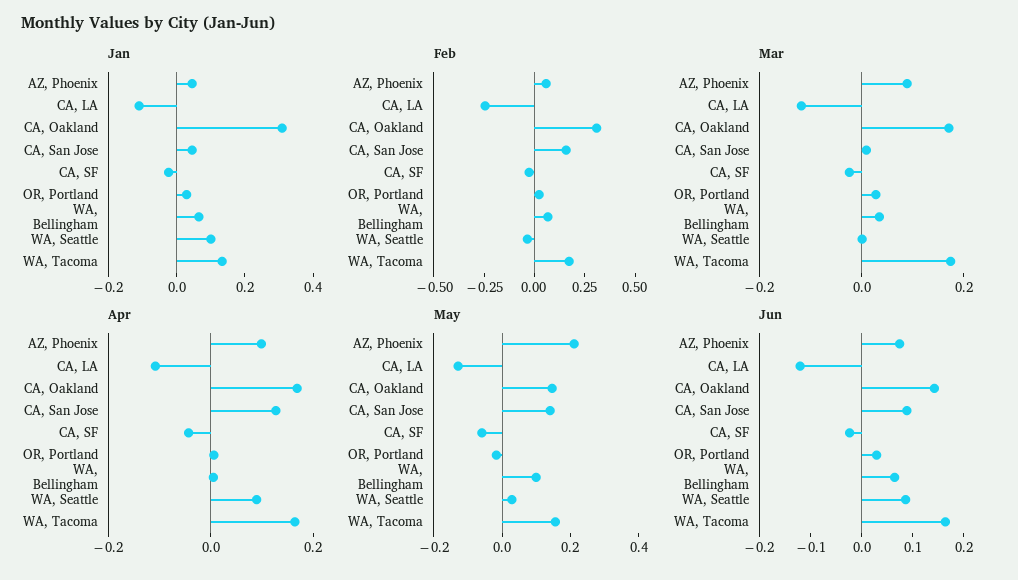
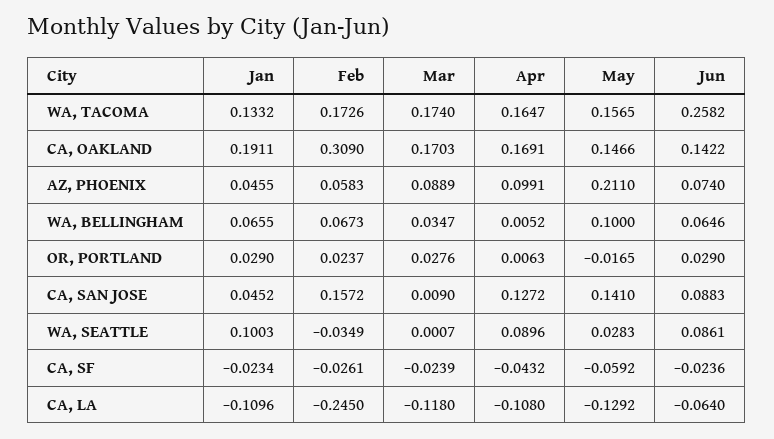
  {
    "Jan": {
      "AZ, Phoenix": 0.0455,
      "CA, LA": -0.1096,
-     "CA, Oakland": 0.3,
+     "CA, Oakland": 0.1911,
      "CA, San Jose": 0.0452,
      "CA, SF": -0.0234,
      "OR, Portland": 0.029,
      "WA, Bellingham": 0.0655,
      "WA, Seattle": 0.1003,
      "WA, Tacoma": 0.1332
    },
    "Feb": {
      "AZ, Phoenix": 0.0583,
      "CA, LA": -0.245,
      "CA, Oakland": 0.309,
      "CA, San Jose": 0.1572,
      "CA, SF": -0.0261,
      "OR, Portland": 0.0237,
      "WA, Bellingham": 0.0673,
      "WA, Seattle": -0.0349,
      "WA, Tacoma": 0.1726
    },
    "Mar": {
      "AZ, Phoenix": 0.0889,
      "CA, LA": -0.118,
      "CA, Oakland": 0.1703,
      "CA, San Jose": 0.009,
      "CA, SF": -0.0239,
      "OR, Portland": 0.0276,
      "WA, Bellingham": 0.0347,
      "WA, Seattle": 0.0007,
      "WA, Tacoma": 0.174
    },
    "Apr": {
      "AZ, Phoenix": 0.0991,
      "CA, LA": -0.108,
      "CA, Oakland": 0.1691,
      "CA, San Jose": 0.1272,
      "CA, SF": -0.0432,
      "OR, Portland": 0.0063,
      "WA, Bellingham": 0.0052,
      "WA, Seattle": 0.0896,
      "WA, Tacoma": 0.1647
    },
    "May": {
      "AZ, Phoenix": 0.211,
      "CA, LA": -0.1292,
      "CA, Oakland": 0.1466,
      "CA, San Jose": 0.141,
      "CA, SF": -0.0592,
      "OR, Portland": -0.0165,
      "WA, Bellingham": 0.1,
      "WA, Seattle": 0.0283,
      "WA, Tacoma": 0.1565
    },
    "Jun": {
      "AZ, Phoenix": 0.074,
-     "CA, LA": -0.12,
+     "CA, LA": -0.064,
      "CA, Oakland": 0.1422,
      "CA, San Jose": 0.0883,
      "CA, SF": -0.0236,
      "OR, Portland": 0.029,
      "WA, Bellingham": 0.0646,
      "WA, Seattle": 0.0861,
-     "WA, Tacoma": 0.16
+     "WA, Tacoma": 0.2582
    }
  }

